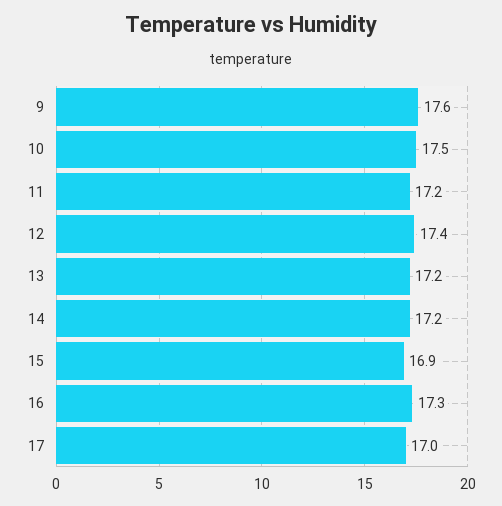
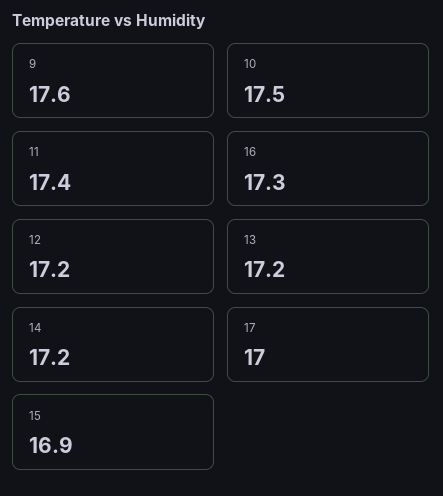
  {
    "9": 17.6,
    "10": 17.5,
-   "11": 17.2,
+   "11": 17.4,
-   "12": 17.4,
+   "12": 17.2,
    "13": 17.2,
    "14": 17.2,
    "15": 16.9,
    "16": 17.3,
    "17": 17
  }

